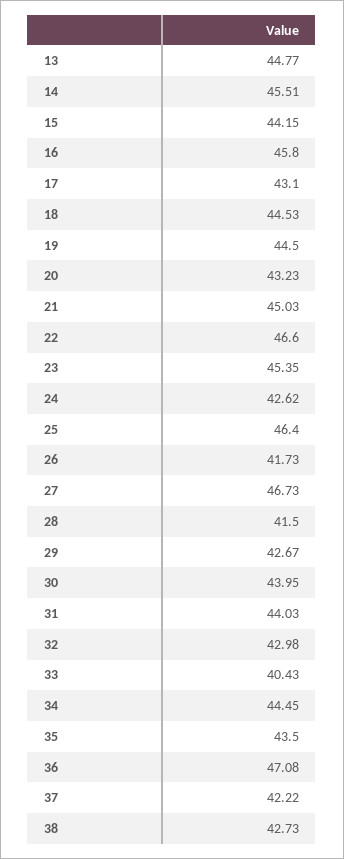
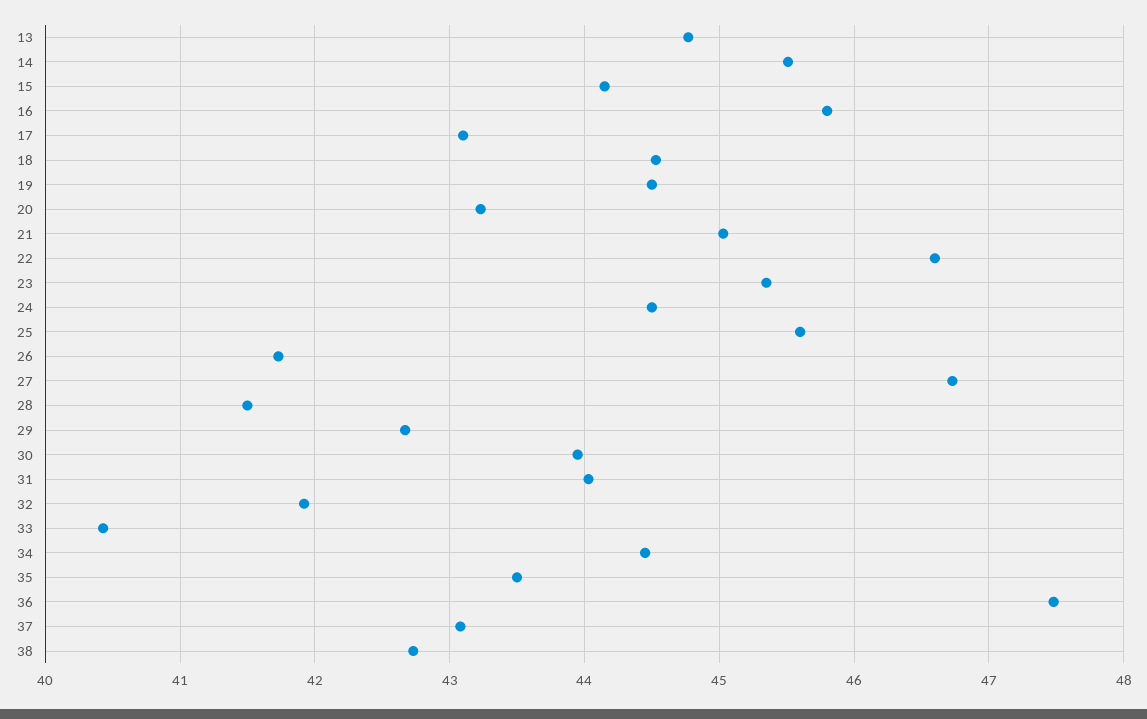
  {
    "13": 44.77,
    "14": 45.51,
    "15": 44.15,
    "16": 45.8,
    "17": 43.1,
    "18": 44.53,
    "19": 44.5,
    "20": 43.23,
    "21": 45.03,
    "22": 46.6,
    "23": 45.35,
-   "24": 42.62,
+   "24": 44.5,
-   "25": 46.4,
+   "25": 45.6,
    "26": 41.73,
    "27": 46.73,
    "28": 41.5,
    "29": 42.67,
    "30": 43.95,
    "31": 44.03,
-   "32": 42.98,
+   "32": 41.9,
    "33": 40.43,
    "34": 44.45,
    "35": 43.5,
-   "36": 47.08,
+   "36": 47.5,
-   "37": 42.22,
+   "37": 43.1,
    "38": 42.73
  }

